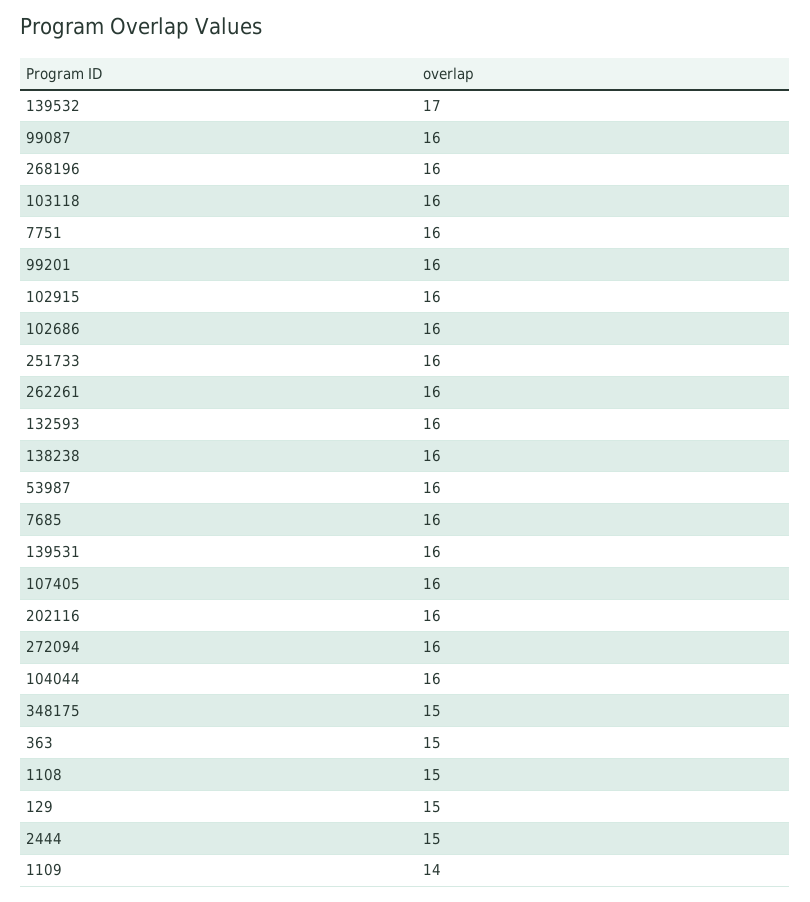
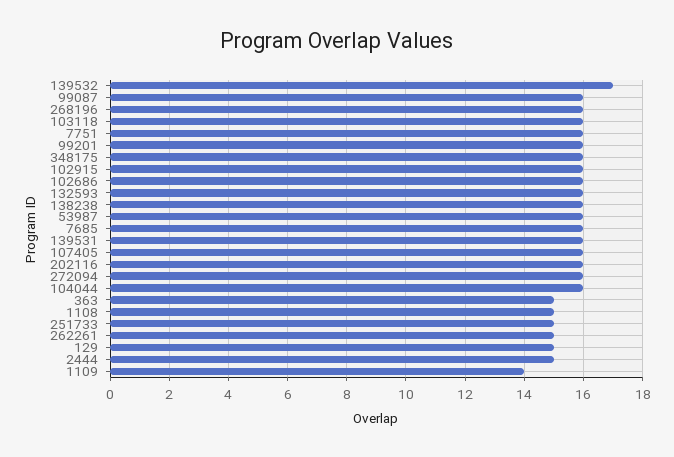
  {
    "139532": 17,
    "99087": 16,
    "268196": 16,
    "103118": 16,
    "7751": 16,
    "99201": 16,
    "102915": 16,
    "102686": 16,
-   "251733": 16,
+   "251733": 15,
-   "262261": 16,
+   "262261": 15,
    "132593": 16,
    "138238": 16,
    "53987": 16,
    "7685": 16,
    "139531": 16,
    "107405": 16,
    "202116": 16,
    "272094": 16,
    "104044": 16,
-   "348175": 15,
+   "348175": 16,
    "363": 15,
    "1108": 15,
    "129": 15,
    "2444": 15,
    "1109": 14
  }

